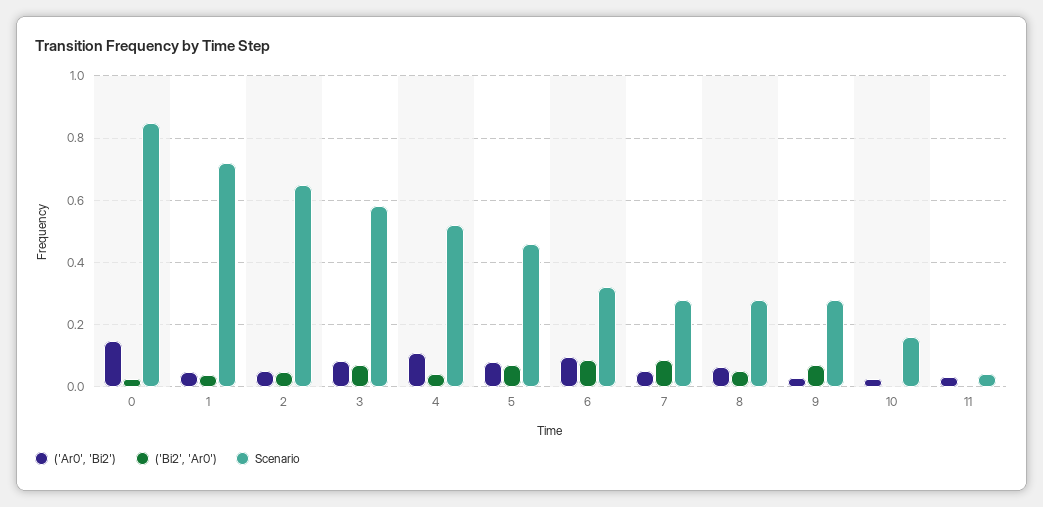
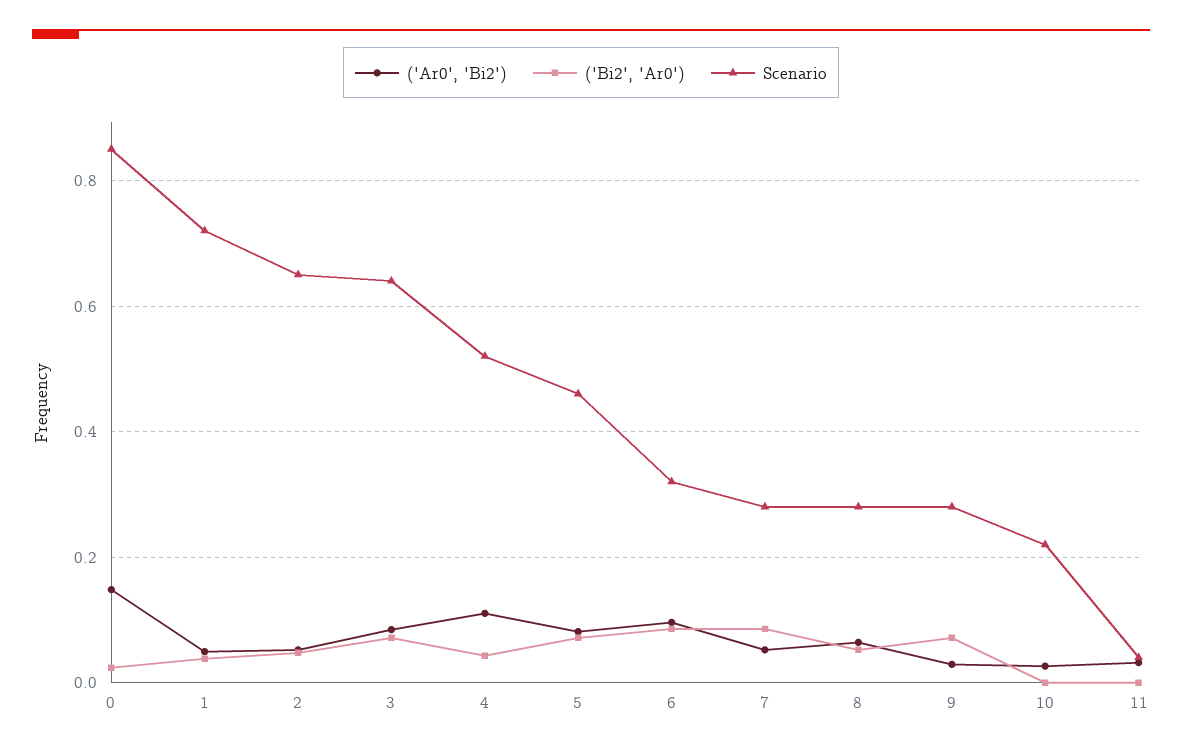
  {
    "('Ar0', 'Bi2')": {
      "0": 0.14,
      "1": 0.04,
      "2": 0.06,
      "3": 0.08,
      "4": 0.12,
      "5": 0.08,
      "6": 0.1,
      "7": 0.06,
      "8": 0.06,
      "9": 0.02,
      "10": 0.02,
      "11": 0.04
    },
    "('Bi2', 'Ar0')": {
      "0": 0.02,
      "1": 0.04,
      "2": 0.04,
      "3": 0.08,
      "4": 0.04,
      "5": 0.08,
      "6": 0.08,
      "7": 0.08,
      "8": 0.06,
      "9": 0.08,
      "10": 0,
      "11": 0
    },
    "Scenario": {
      "0": 0.86,
      "1": 0.72,
      "2": 0.66,
-     "3": 0.58,
+     "3": 0.64,
      "4": 0.52,
      "5": 0.46,
      "6": 0.32,
      "7": 0.28,
      "8": 0.28,
      "9": 0.28,
-     "10": 0.16,
+     "10": 0.22,
      "11": 0.04
    }
  }

